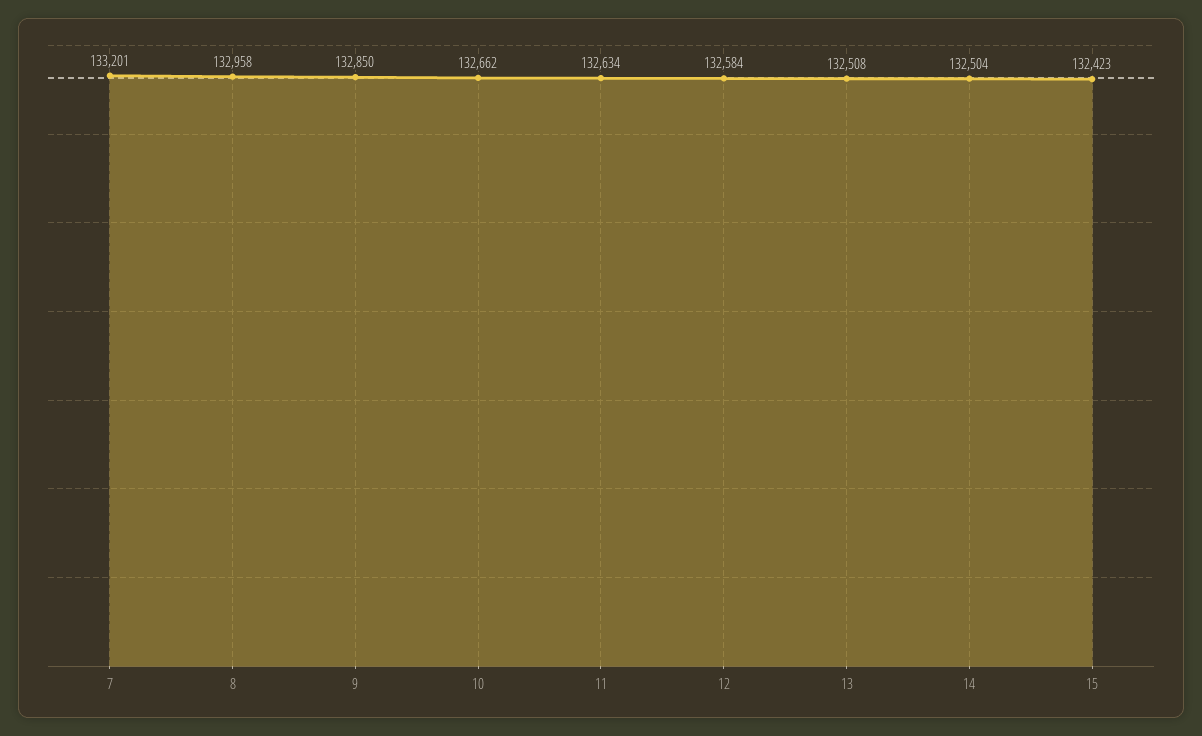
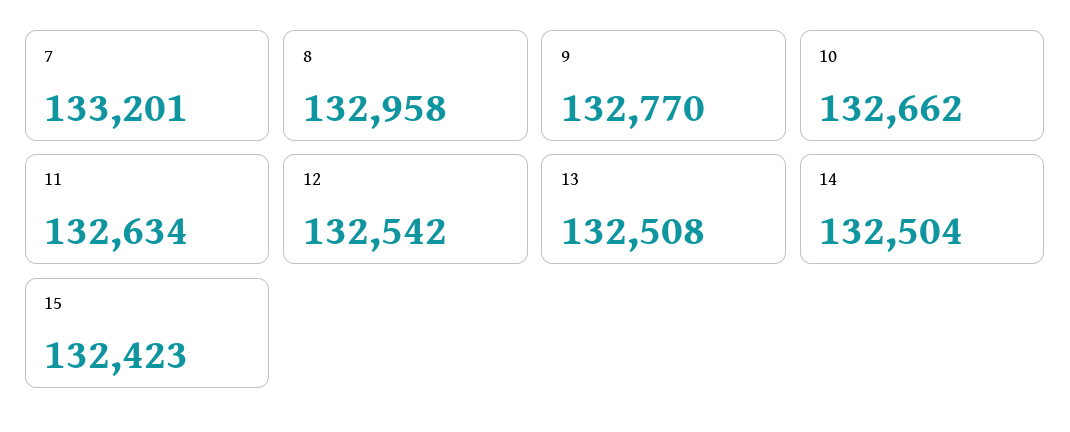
  {
    "7": 133201,
    "8": 132958,
-   "9": 132850,
+   "9": 132770,
    "10": 132662,
    "11": 132634,
-   "12": 132584,
+   "12": 132542,
    "13": 132508,
    "14": 132504,
    "15": 132423
  }

